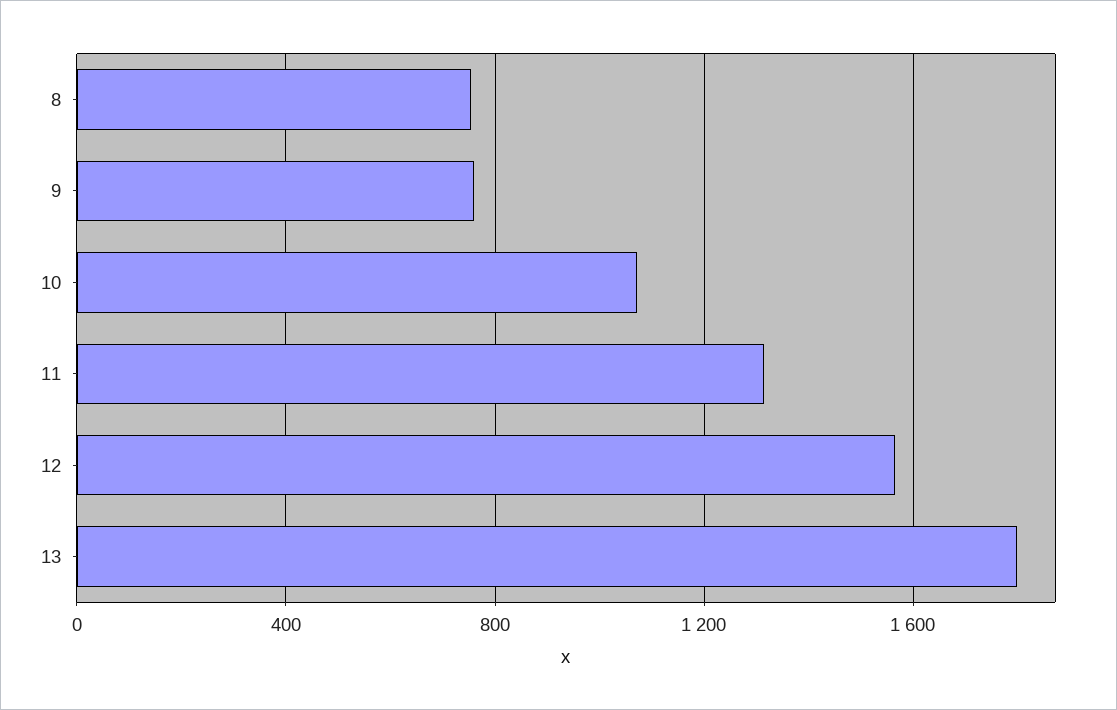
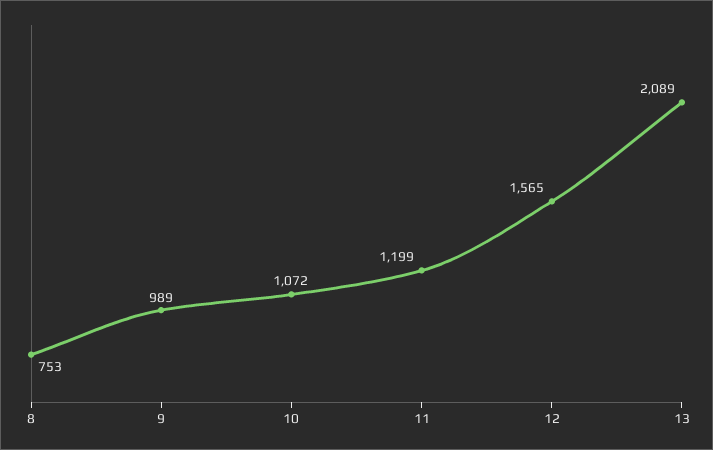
  {
    "8": 753,
-   "9": 750,
+   "9": 989,
    "10": 1072,
-   "11": 1300,
+   "11": 1199,
    "12": 1565,
-   "13": 1800
+   "13": 2089
  }

